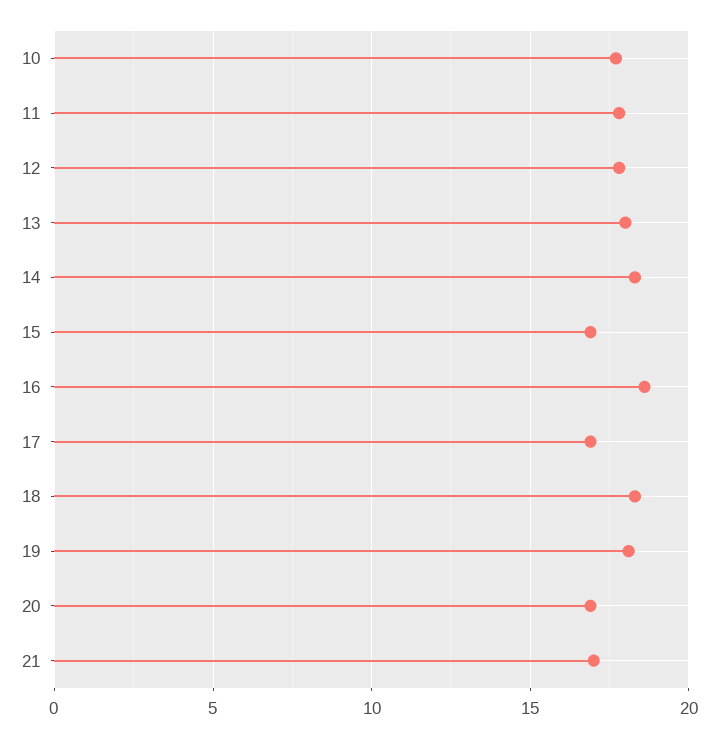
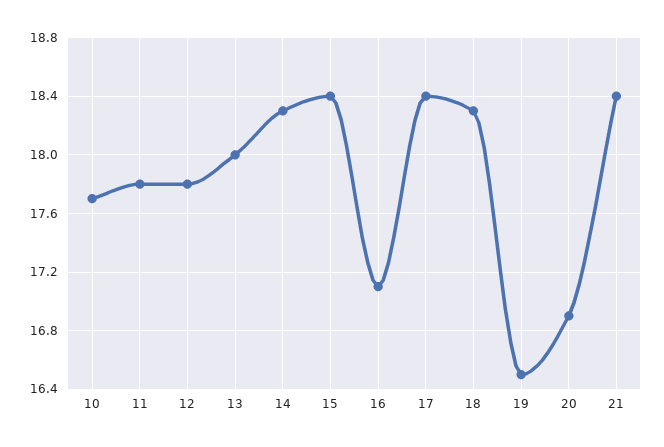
  {
    "10": 17.7,
    "11": 17.8,
    "12": 17.8,
    "13": 18,
    "14": 18.3,
-   "15": 17,
+   "15": 18.4,
-   "16": 18.5,
+   "16": 17.1,
-   "17": 17,
+   "17": 18.4,
    "18": 18.3,
-   "19": 18,
+   "19": 16.5,
    "20": 16.9,
-   "21": 17
+   "21": 18.4
  }

